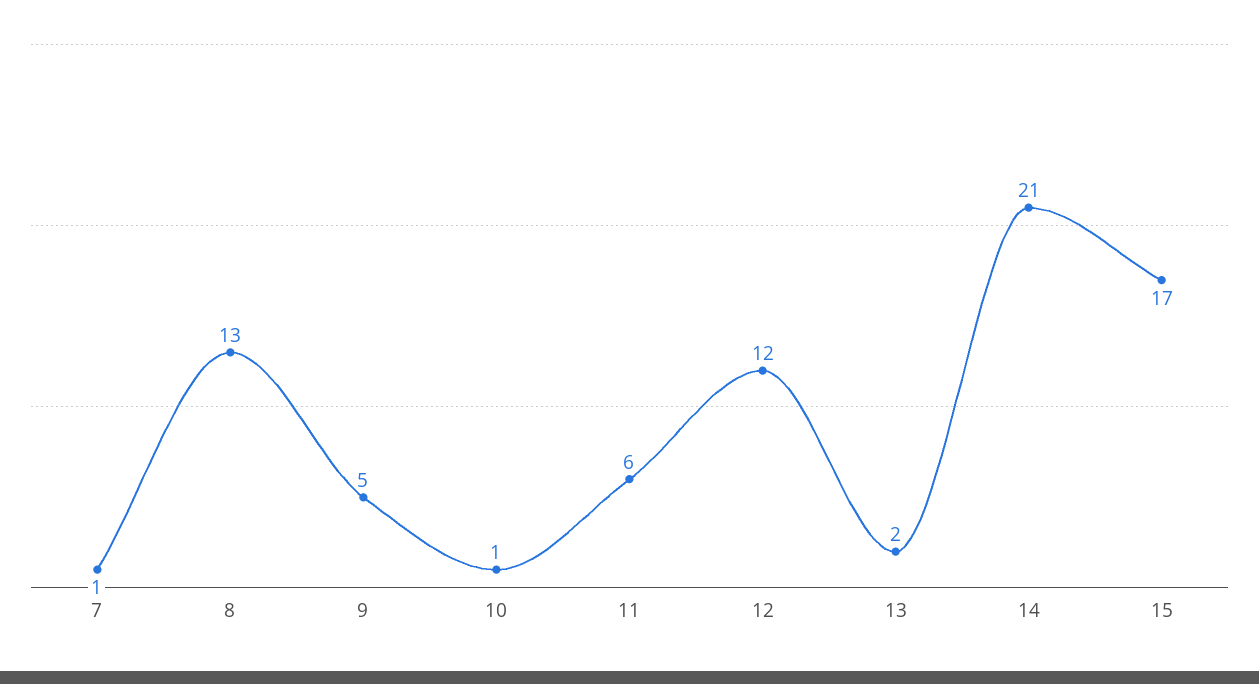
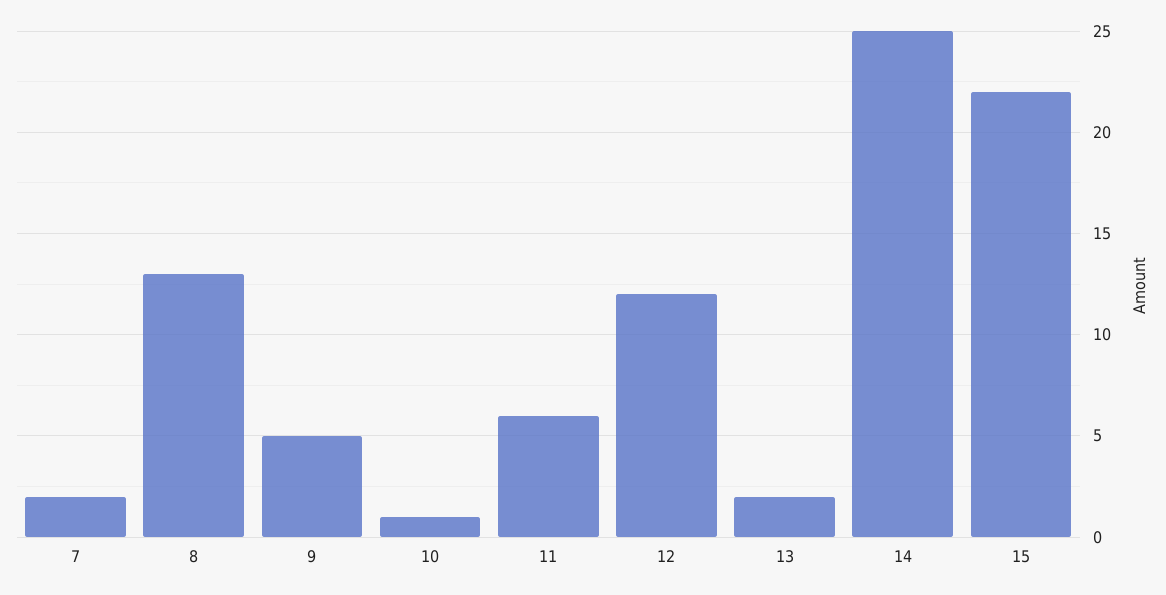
  {
-   "7": 1,
+   "7": 2,
    "8": 13,
    "9": 5,
    "10": 1,
    "11": 6,
    "12": 12,
    "13": 2,
-   "14": 21,
+   "14": 25,
-   "15": 17
+   "15": 22
  }

